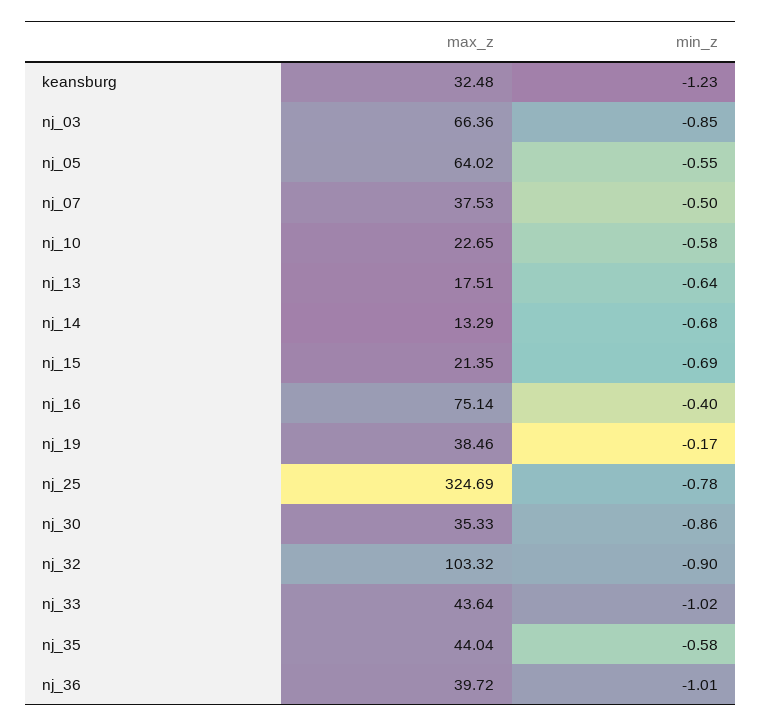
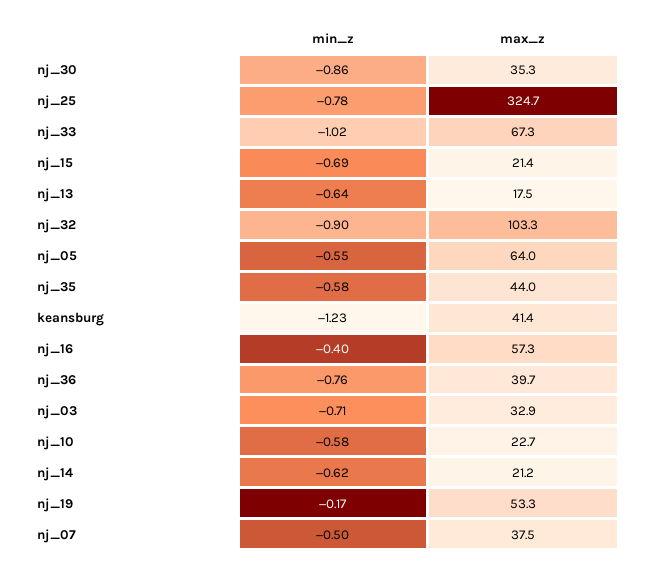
  {
    "max_z": {
-     "keansburg": 32.48,
+     "keansburg": 41.4,
-     "nj_03": 66.36,
+     "nj_03": 32.9,
      "nj_05": 64.02,
      "nj_07": 37.53,
      "nj_10": 22.65,
      "nj_13": 17.51,
-     "nj_14": 13.29,
+     "nj_14": 21.2,
      "nj_15": 21.35,
-     "nj_16": 75.14,
+     "nj_16": 57.3,
-     "nj_19": 38.46,
+     "nj_19": 53.3,
      "nj_25": 324.69,
      "nj_30": 35.33,
      "nj_32": 103.32,
-     "nj_33": 43.64,
+     "nj_33": 67.3,
      "nj_35": 44.04,
      "nj_36": 39.72
    },
    "min_z": {
      "keansburg": -1.23,
-     "nj_03": -0.85,
+     "nj_03": -0.71,
      "nj_05": -0.55,
      "nj_07": -0.5,
      "nj_10": -0.58,
      "nj_13": -0.64,
-     "nj_14": -0.68,
+     "nj_14": -0.62,
      "nj_15": -0.69,
      "nj_16": -0.4,
      "nj_19": -0.17,
      "nj_25": -0.78,
      "nj_30": -0.86,
      "nj_32": -0.9,
      "nj_33": -1.02,
      "nj_35": -0.58,
-     "nj_36": -1.01
+     "nj_36": -0.76
    }
  }

